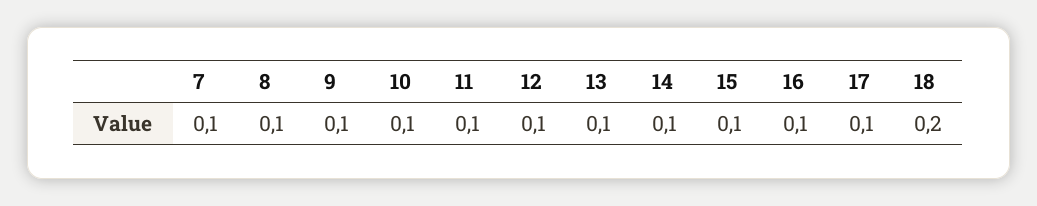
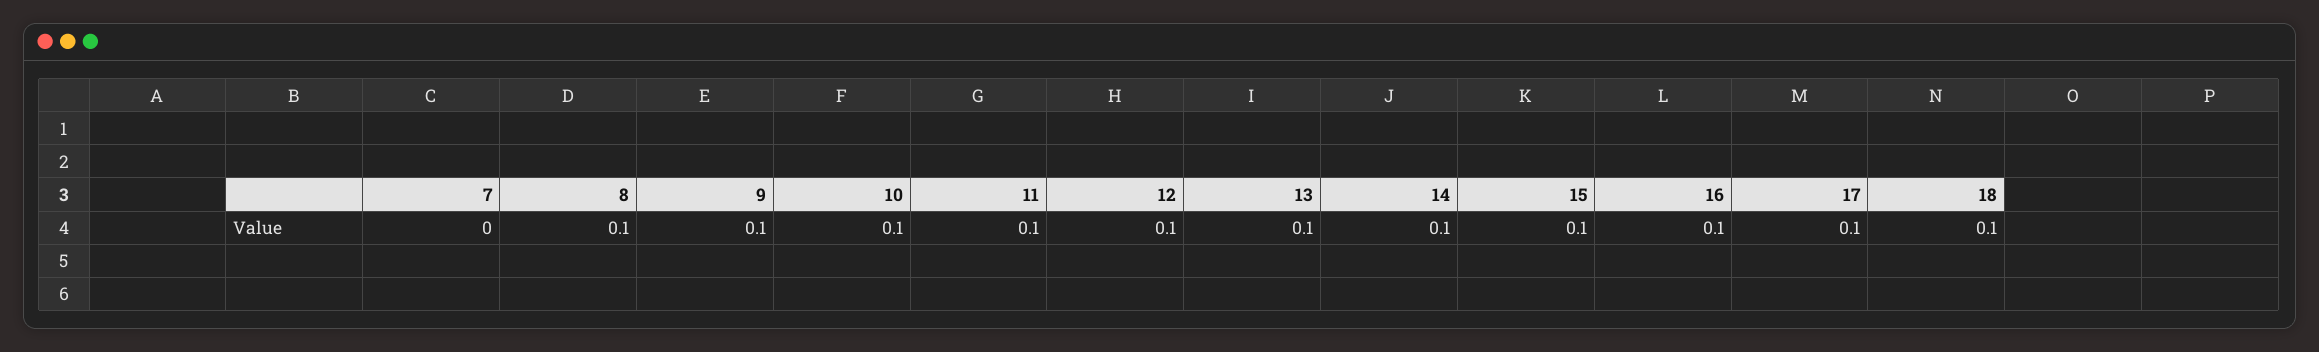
  {
-   "7": 0.1,
+   "7": 0,
    "8": 0.1,
    "9": 0.1,
    "10": 0.1,
    "11": 0.1,
    "12": 0.1,
    "13": 0.1,
    "14": 0.1,
    "15": 0.1,
    "16": 0.1,
    "17": 0.1,
-   "18": 0.2
+   "18": 0.1
  }

